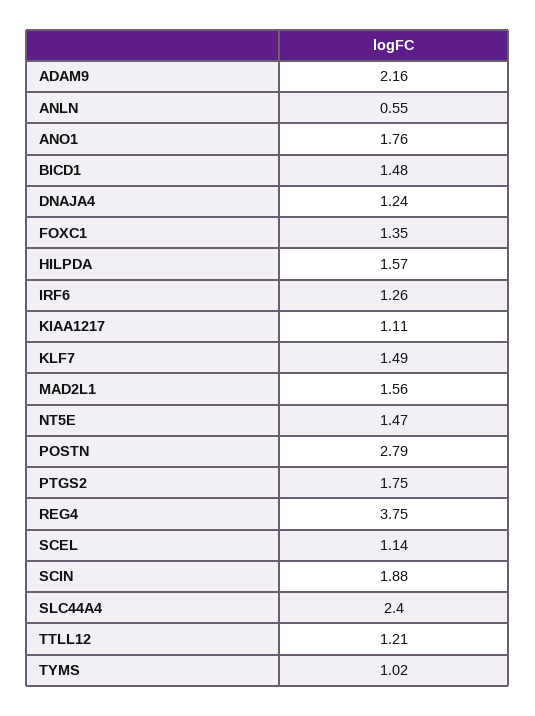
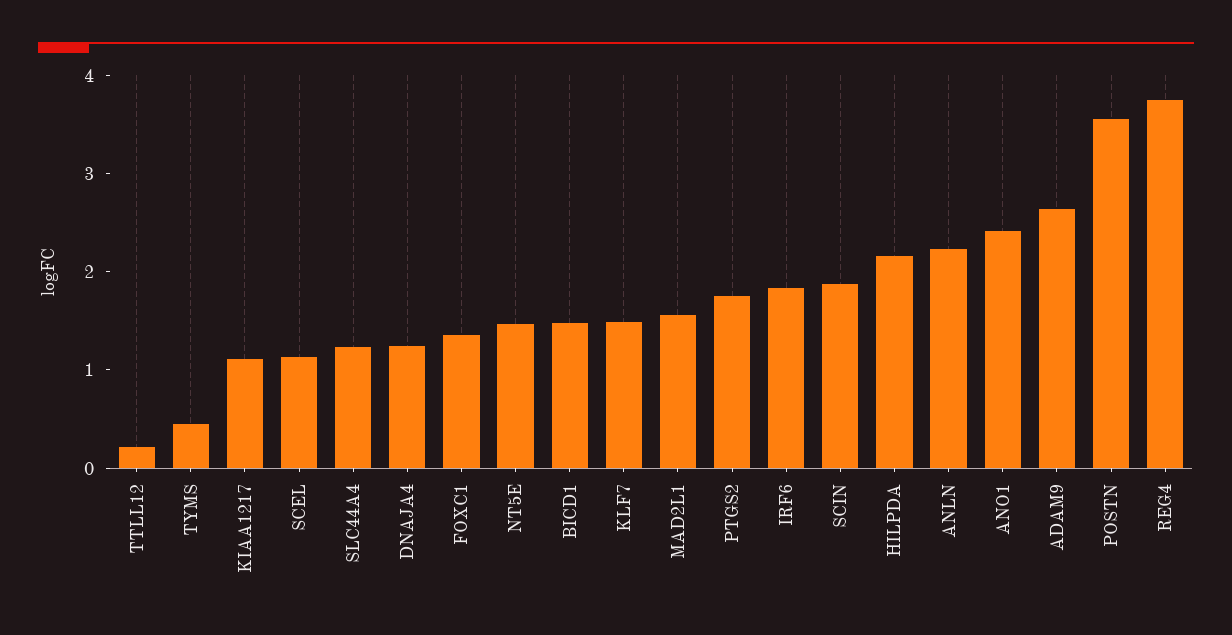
  {
-   "ADAM9": 2.16,
+   "ADAM9": 2.6,
-   "ANLN": 0.55,
+   "ANLN": 2.2,
-   "ANO1": 1.76,
+   "ANO1": 2.4,
    "BICD1": 1.48,
    "DNAJA4": 1.24,
    "FOXC1": 1.35,
-   "HILPDA": 1.57,
+   "HILPDA": 2.2,
-   "IRF6": 1.26,
+   "IRF6": 1.8,
    "KIAA1217": 1.11,
    "KLF7": 1.49,
    "MAD2L1": 1.56,
    "NT5E": 1.47,
-   "POSTN": 2.79,
+   "POSTN": 3.6,
    "PTGS2": 1.75,
    "REG4": 3.75,
    "SCEL": 1.14,
    "SCIN": 1.88,
-   "SLC44A4": 2.4,
+   "SLC44A4": 1.2,
-   "TTLL12": 1.21,
+   "TTLL12": 0.2,
-   "TYMS": 1.02
+   "TYMS": 0.4
  }

